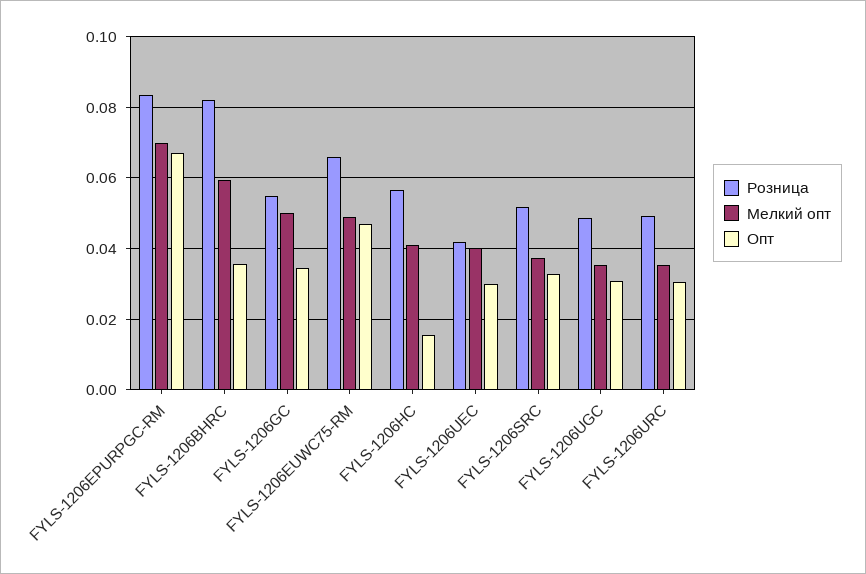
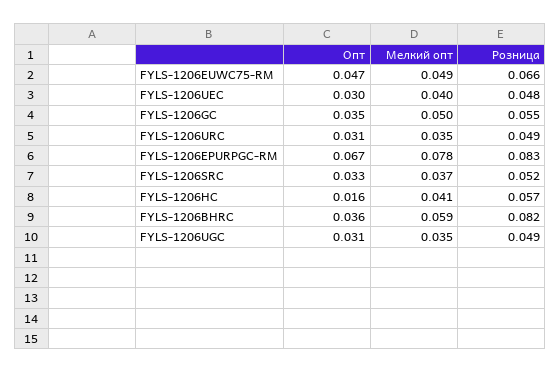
  {
    "Розница": {
      "FYLS-1206EPURPGC-RM": 0.083,
      "FYLS-1206BHRC": 0.082,
      "FYLS-1206GC": 0.055,
      "FYLS-1206EUWC75-RM": 0.066,
      "FYLS-1206HC": 0.057,
-     "FYLS-1206UEC": 0.042,
+     "FYLS-1206UEC": 0.048,
      "FYLS-1206SRC": 0.052,
      "FYLS-1206UGC": 0.049,
      "FYLS-1206URC": 0.049
    },
    "Мелкий опт": {
-     "FYLS-1206EPURPGC-RM": 0.07,
+     "FYLS-1206EPURPGC-RM": 0.078,
      "FYLS-1206BHRC": 0.059,
      "FYLS-1206GC": 0.05,
      "FYLS-1206EUWC75-RM": 0.049,
      "FYLS-1206HC": 0.041,
      "FYLS-1206UEC": 0.04,
      "FYLS-1206SRC": 0.037,
      "FYLS-1206UGC": 0.035,
      "FYLS-1206URC": 0.035
    },
    "Опт": {
      "FYLS-1206EPURPGC-RM": 0.067,
      "FYLS-1206BHRC": 0.036,
      "FYLS-1206GC": 0.035,
      "FYLS-1206EUWC75-RM": 0.047,
      "FYLS-1206HC": 0.016,
      "FYLS-1206UEC": 0.03,
      "FYLS-1206SRC": 0.033,
      "FYLS-1206UGC": 0.031,
      "FYLS-1206URC": 0.031
    }
  }

